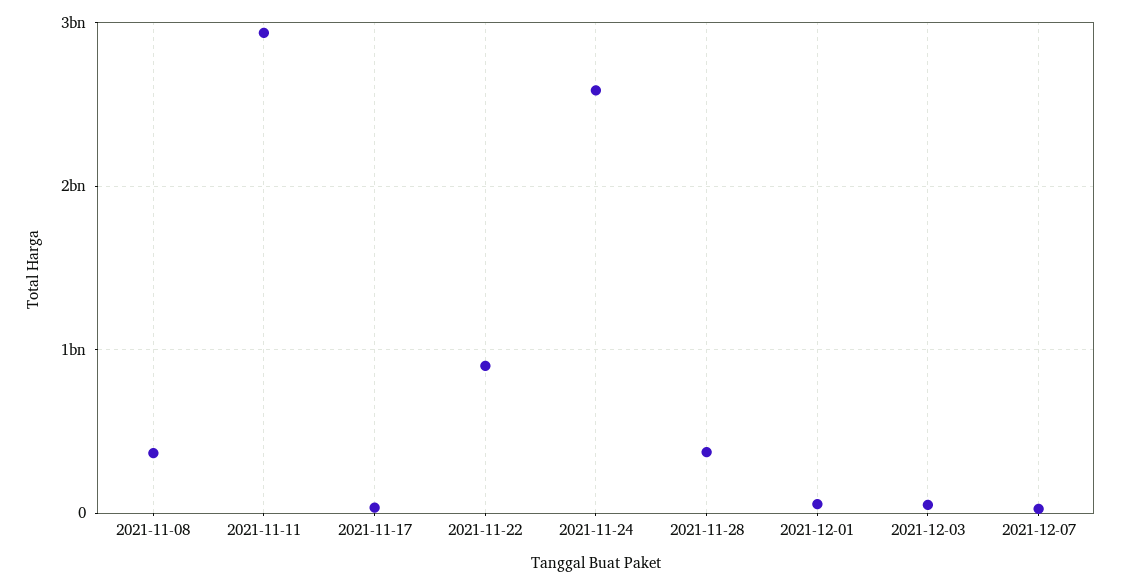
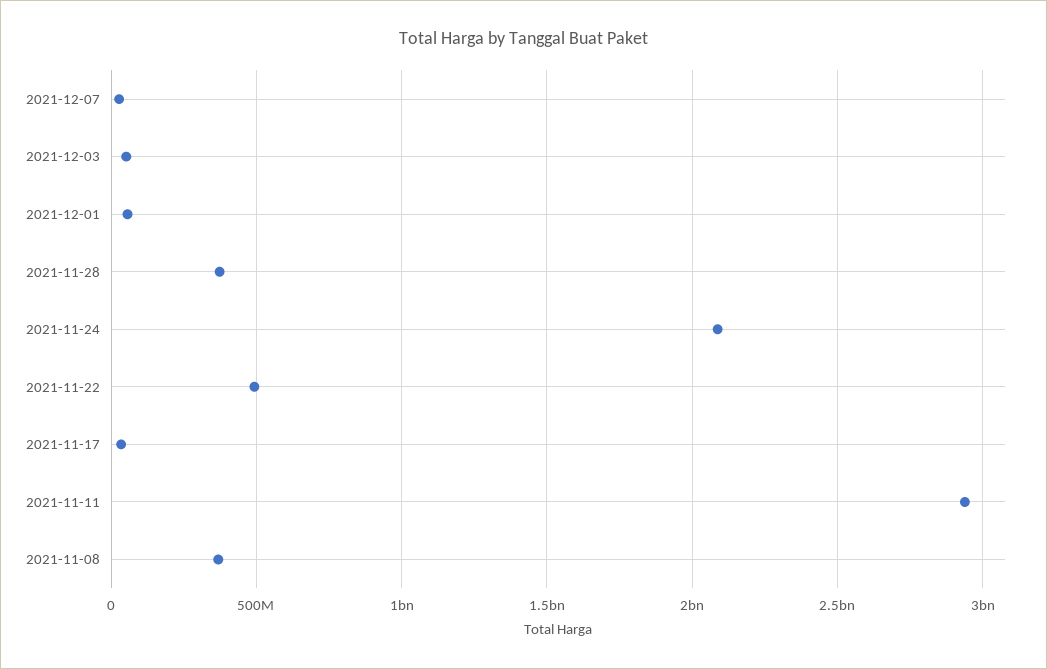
  {
    "2021-11-08": 350000000,
    "2021-11-11": 2950000000,
    "2021-11-17": 50000000,
-   "2021-11-22": 900000000,
+   "2021-11-22": 500000000,
-   "2021-11-24": 2600000000,
+   "2021-11-24": 2100000000,
    "2021-11-28": 350000000,
    "2021-12-01": 50000000,
    "2021-12-03": 50000000,
    "2021-12-07": 50000000
  }

